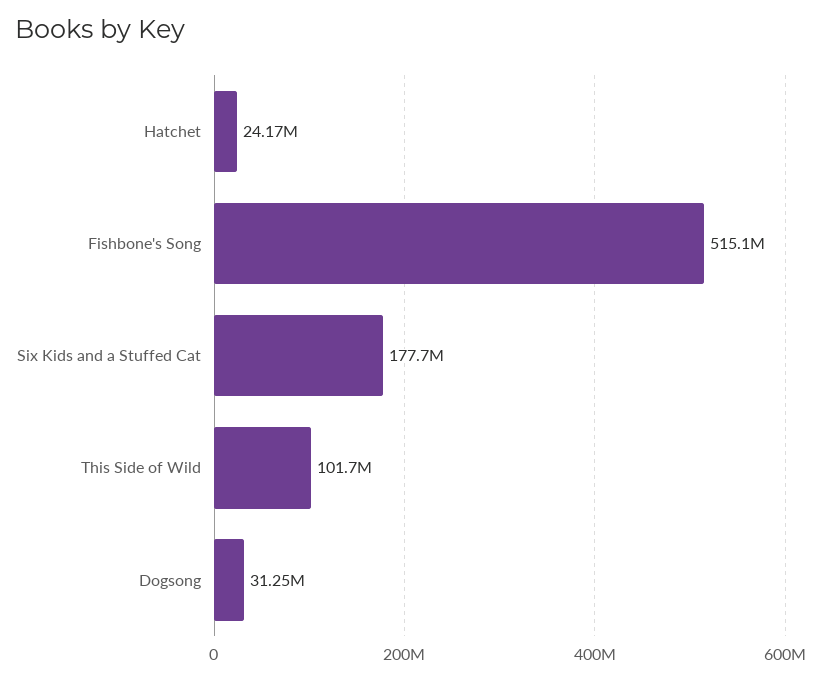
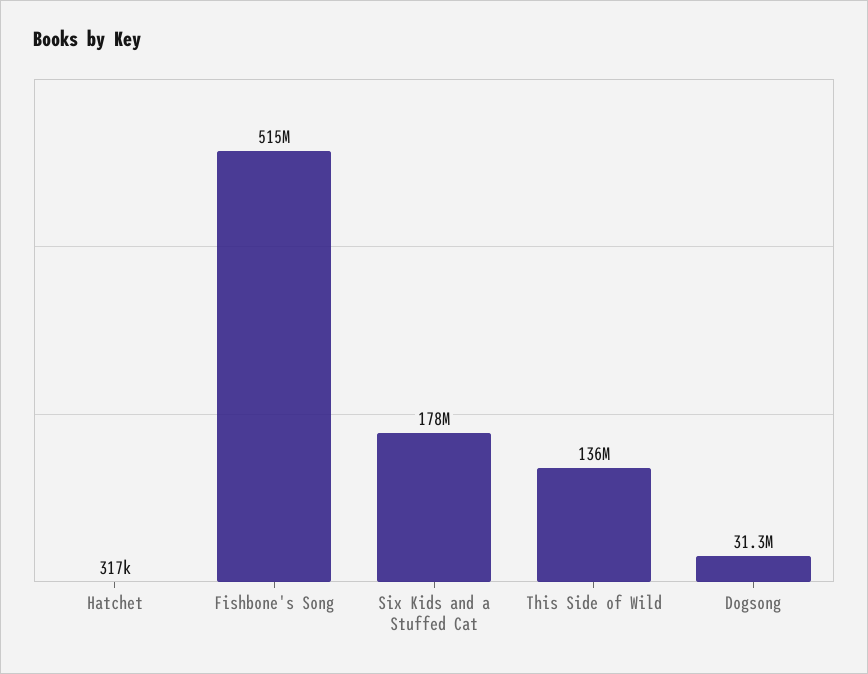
  {
-   "Hatchet": 24170000,
+   "Hatchet": 317000,
    "Fishbone's Song": 515100000,
    "Six Kids and a Stuffed Cat": 177700000,
-   "This Side of Wild": 101700000,
+   "This Side of Wild": 136000000,
    "Dogsong": 31250000
  }

